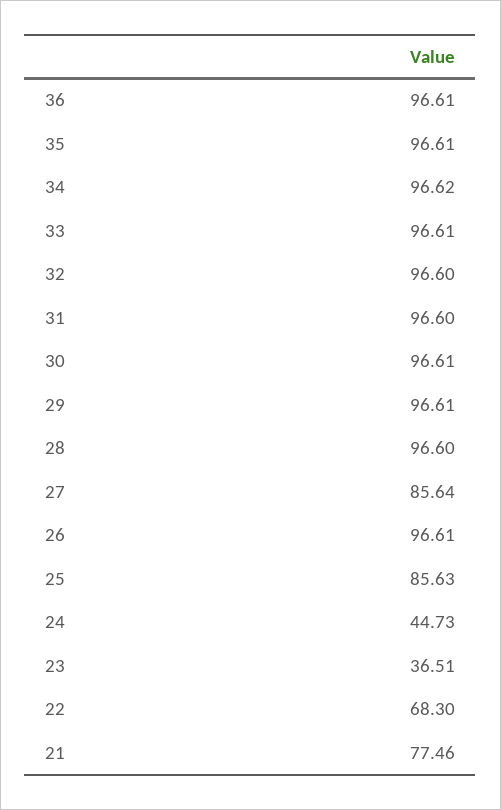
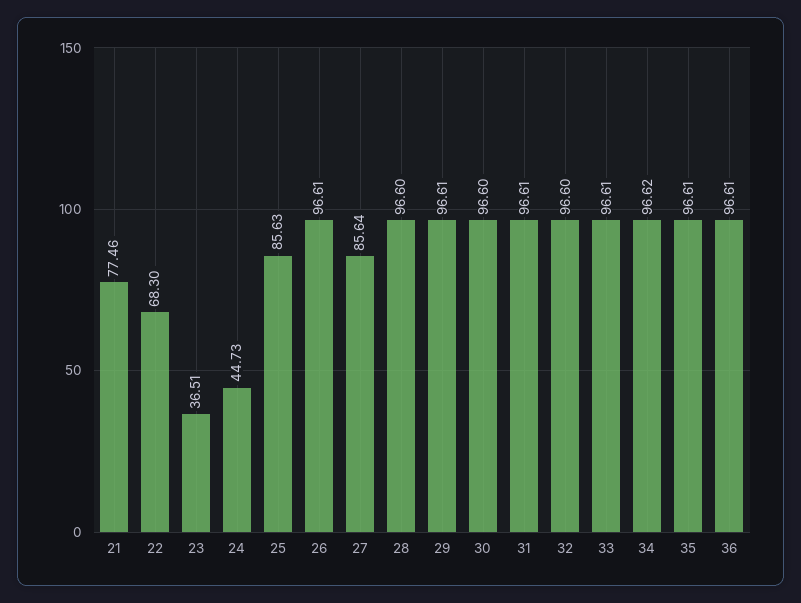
  {
    "36": 96.61,
    "35": 96.61,
    "34": 96.62,
    "33": 96.61,
    "32": 96.6,
-   "31": 96.6,
+   "31": 96.61,
-   "30": 96.61,
+   "30": 96.6,
    "29": 96.61,
    "28": 96.6,
    "27": 85.64,
    "26": 96.61,
    "25": 85.63,
    "24": 44.73,
    "23": 36.51,
    "22": 68.3,
    "21": 77.46
  }

